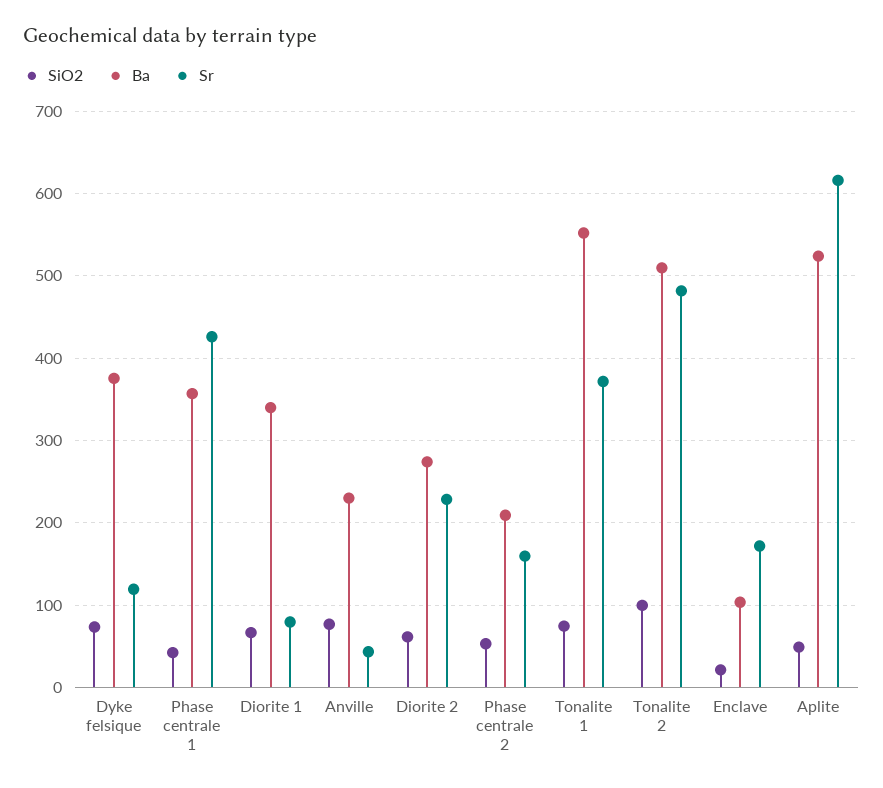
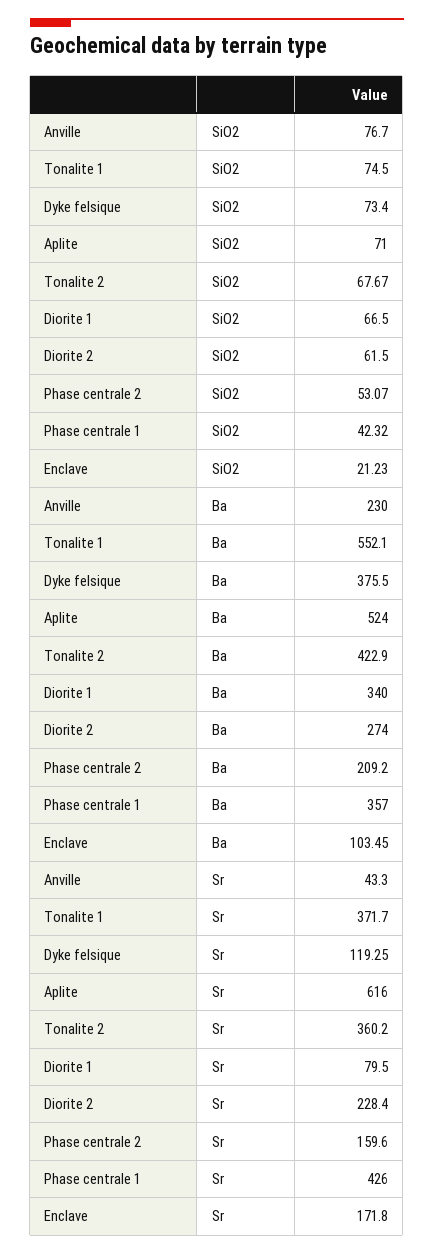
  {
    "SiO2": {
      "Dyke felsique": 73.4,
      "Phase centrale 1": 42.32,
      "Diorite 1": 66.5,
      "Anville": 76.7,
      "Diorite 2": 61.5,
      "Phase centrale 2": 53.07,
      "Tonalite 1": 74.5,
-     "Tonalite 2": 100,
+     "Tonalite 2": 67.67,
      "Enclave": 21.23,
-     "Aplite": 50
+     "Aplite": 71
    },
    "Ba": {
      "Dyke felsique": 375.5,
      "Phase centrale 1": 357,
      "Diorite 1": 340,
      "Anville": 230,
      "Diorite 2": 274,
      "Phase centrale 2": 209.2,
      "Tonalite 1": 552.1,
-     "Tonalite 2": 510,
+     "Tonalite 2": 422.9,
      "Enclave": 103.45,
      "Aplite": 524
    },
    "Sr": {
      "Dyke felsique": 119.25,
      "Phase centrale 1": 426,
      "Diorite 1": 79.5,
      "Anville": 43.3,
      "Diorite 2": 228.4,
      "Phase centrale 2": 159.6,
      "Tonalite 1": 371.7,
-     "Tonalite 2": 480,
+     "Tonalite 2": 360.2,
      "Enclave": 171.8,
      "Aplite": 616
    }
  }

